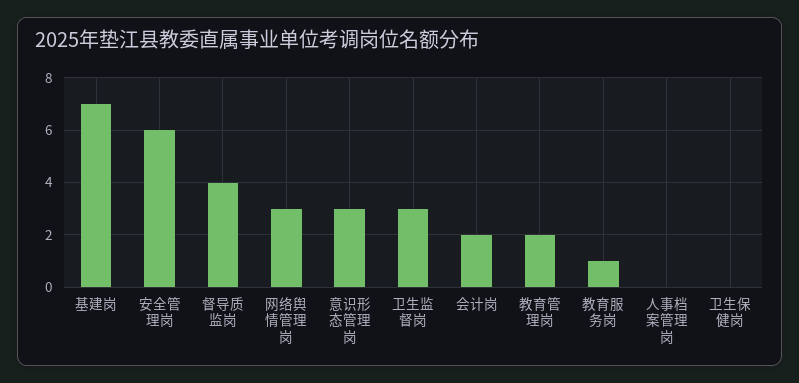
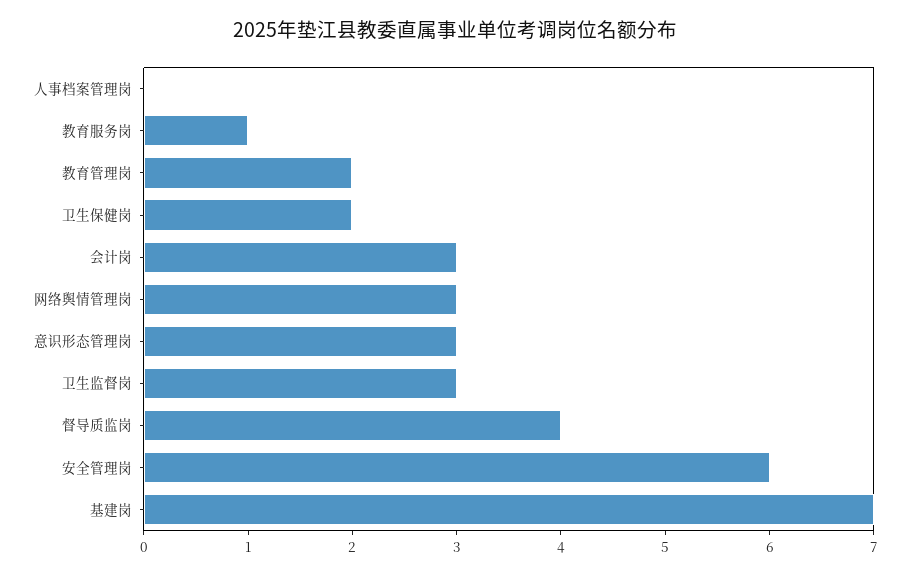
  {
    "基建岗": 7,
    "安全管理岗": 6,
    "督导质监岗": 4,
    "网络舆情管理岗": 3,
    "意识形态管理岗": 3,
    "卫生监督岗": 3,
-   "会计岗": 2,
+   "会计岗": 3,
    "教育管理岗": 2,
    "教育服务岗": 1,
    "人事档案管理岗": 0,
-   "卫生保健岗": 0
+   "卫生保健岗": 2
  }

